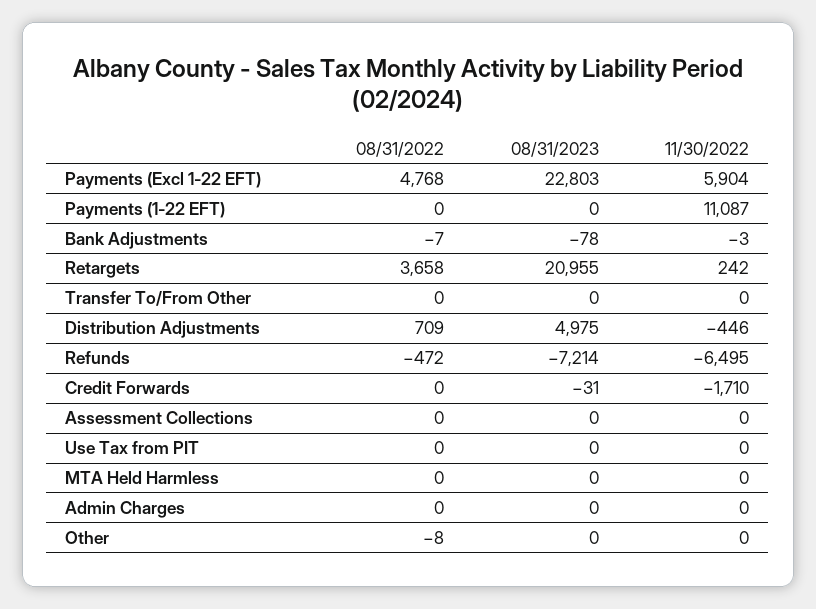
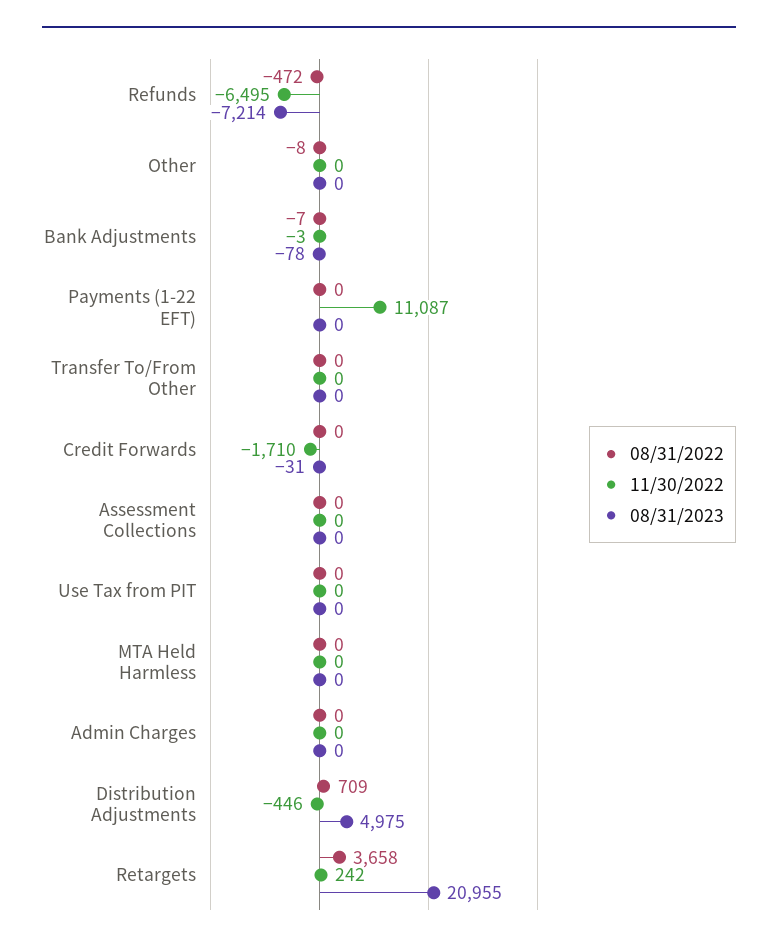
  {
    "08/31/2022": {
-     "Payments (Excl 1-22 EFT)": 4768,
      "Payments (1-22 EFT)": 0,
      "Bank Adjustments": -7,
      "Retargets": 3658,
      "Transfer To/From Other": 0,
      "Distribution Adjustments": 709,
      "Refunds": -472,
      "Credit Forwards": 0,
      "Assessment Collections": 0,
      "Use Tax from PIT": 0,
      "MTA Held Harmless": 0,
      "Admin Charges": 0,
      "Other": -8
    },
    "08/31/2023": {
-     "Payments (Excl 1-22 EFT)": 22803,
      "Payments (1-22 EFT)": 0,
      "Bank Adjustments": -78,
      "Retargets": 20955,
      "Transfer To/From Other": 0,
      "Distribution Adjustments": 4975,
      "Refunds": -7214,
      "Credit Forwards": -31,
      "Assessment Collections": 0,
      "Use Tax from PIT": 0,
      "MTA Held Harmless": 0,
      "Admin Charges": 0,
      "Other": 0
    },
    "11/30/2022": {
-     "Payments (Excl 1-22 EFT)": 5904,
      "Payments (1-22 EFT)": 11087,
      "Bank Adjustments": -3,
      "Retargets": 242,
      "Transfer To/From Other": 0,
      "Distribution Adjustments": -446,
      "Refunds": -6495,
      "Credit Forwards": -1710,
      "Assessment Collections": 0,
      "Use Tax from PIT": 0,
      "MTA Held Harmless": 0,
      "Admin Charges": 0,
      "Other": 0
    }
  }

